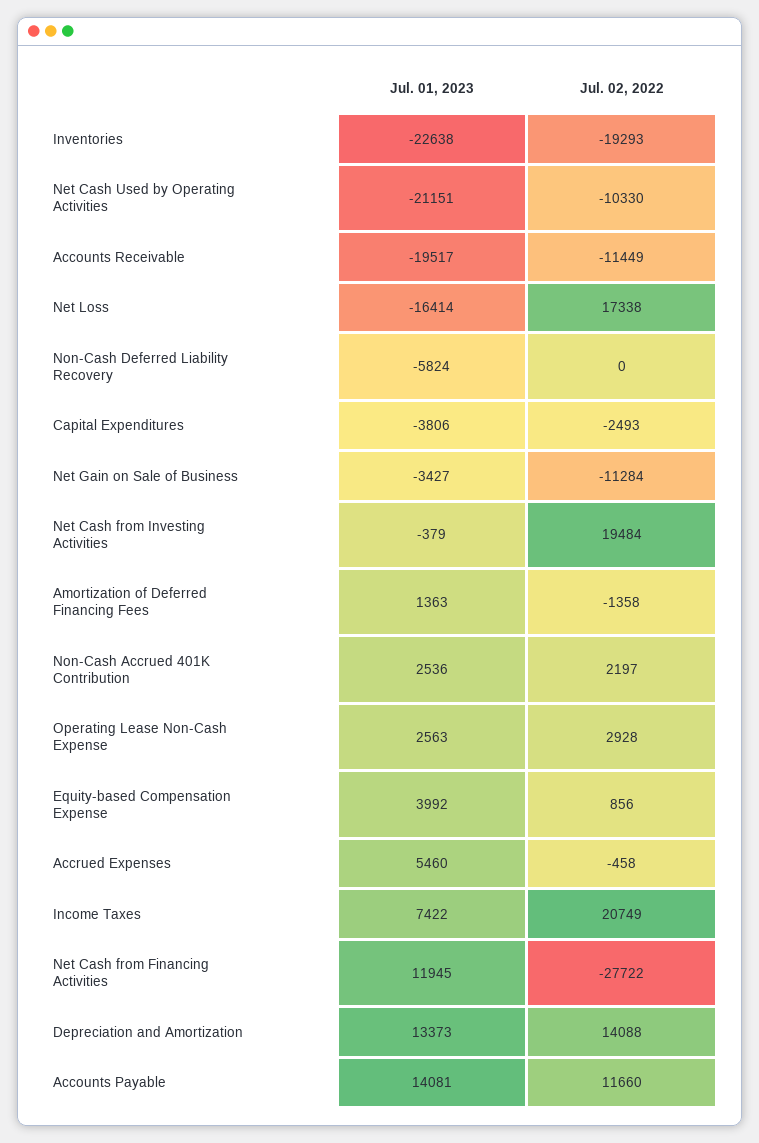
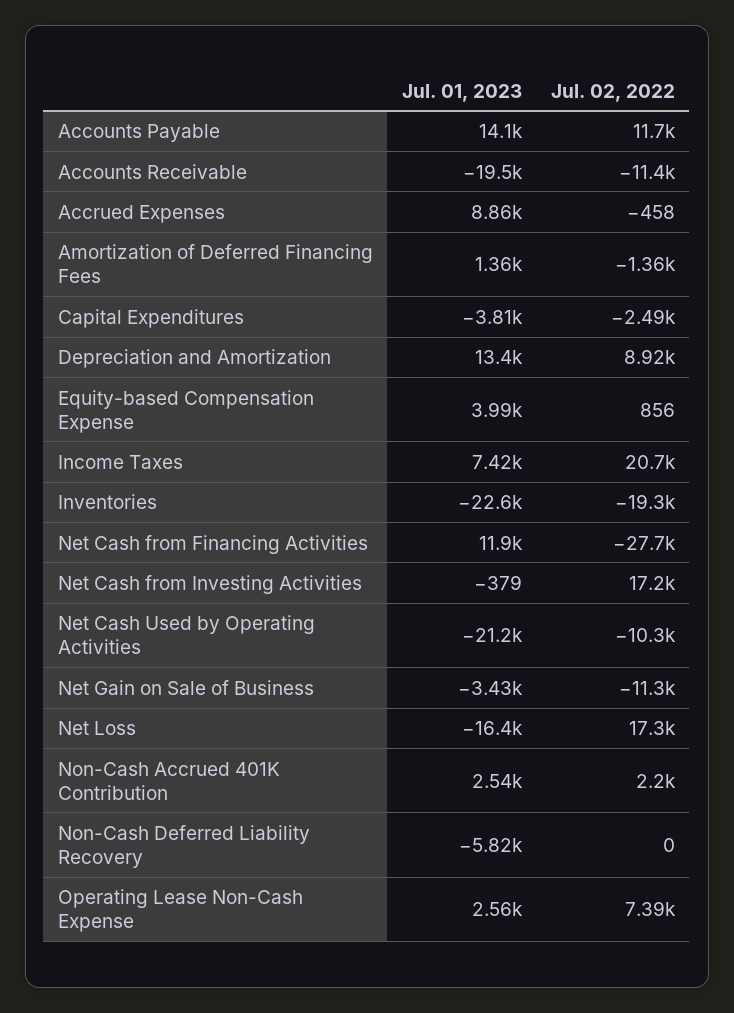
  {
    "Jul. 01, 2023": {
      "Inventories": -22638,
      "Net Cash Used by Operating Activities": -21151,
      "Accounts Receivable": -19517,
      "Net Loss": -16414,
      "Non-Cash Deferred Liability Recovery": -5824,
      "Capital Expenditures": -3806,
      "Net Gain on Sale of Business": -3427,
      "Net Cash from Investing Activities": -379,
      "Amortization of Deferred Financing Fees": 1363,
      "Non-Cash Accrued 401K Contribution": 2536,
      "Operating Lease Non-Cash Expense": 2563,
      "Equity-based Compensation Expense": 3992,
-     "Accrued Expenses": 5460,
+     "Accrued Expenses": 8860,
      "Income Taxes": 7422,
      "Net Cash from Financing Activities": 11945,
      "Depreciation and Amortization": 13373,
      "Accounts Payable": 14081
    },
    "Jul. 02, 2022": {
      "Inventories": -19293,
      "Net Cash Used by Operating Activities": -10330,
      "Accounts Receivable": -11449,
      "Net Loss": 17338,
      "Non-Cash Deferred Liability Recovery": 0,
      "Capital Expenditures": -2493,
      "Net Gain on Sale of Business": -11284,
-     "Net Cash from Investing Activities": 19484,
+     "Net Cash from Investing Activities": 17200,
      "Amortization of Deferred Financing Fees": -1358,
      "Non-Cash Accrued 401K Contribution": 2197,
-     "Operating Lease Non-Cash Expense": 2928,
+     "Operating Lease Non-Cash Expense": 7390,
      "Equity-based Compensation Expense": 856,
      "Accrued Expenses": -458,
      "Income Taxes": 20749,
      "Net Cash from Financing Activities": -27722,
-     "Depreciation and Amortization": 14088,
+     "Depreciation and Amortization": 8920,
      "Accounts Payable": 11660
    }
  }

